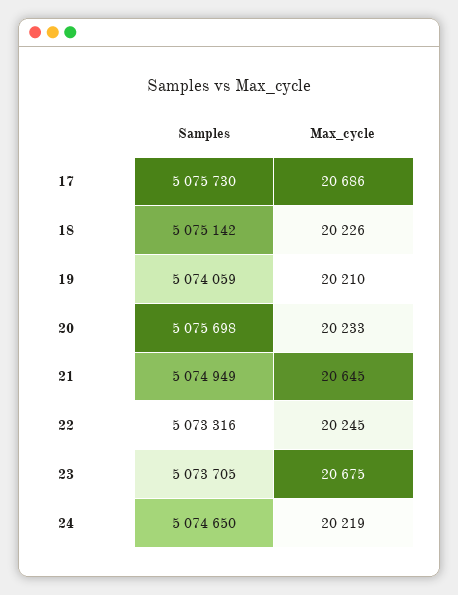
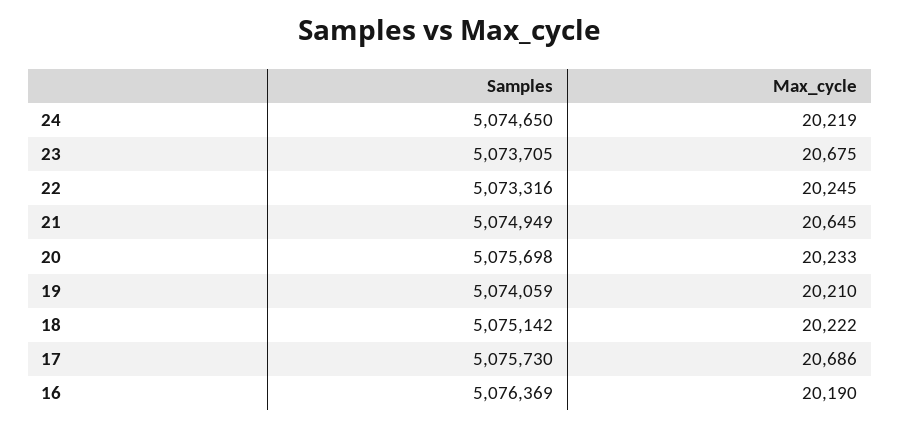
  {
    "Samples": {
      "17": 5075730,
      "18": 5075142,
      "19": 5074059,
      "20": 5075698,
      "21": 5074949,
      "22": 5073316,
      "23": 5073705,
-     "24": 5074650
+     "24": 5074650,
+     "16": 5076369
    },
    "Max_cycle": {
      "17": 20686,
-     "18": 20226,
+     "18": 20222,
      "19": 20210,
      "20": 20233,
      "21": 20645,
      "22": 20245,
      "23": 20675,
-     "24": 20219
+     "24": 20219,
+     "16": 20190
    }
  }

